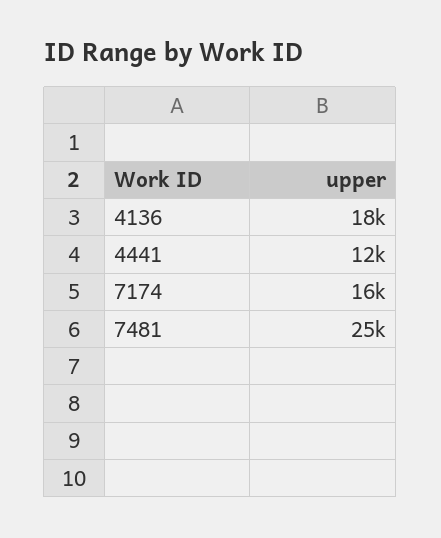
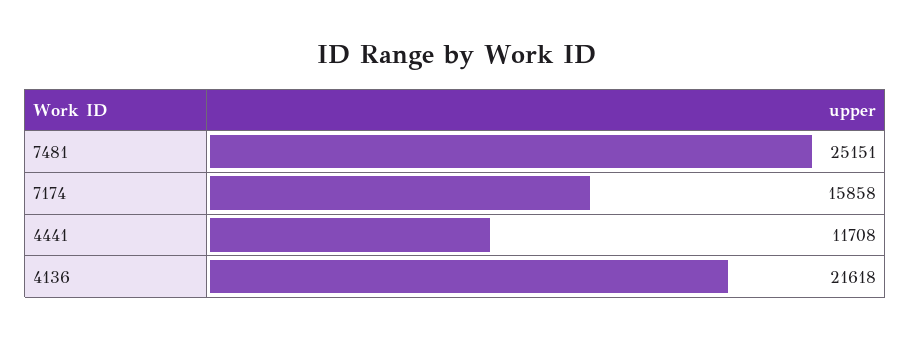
  {
-   "4136": 18000,
+   "4136": 21618,
    "4441": 11708,
    "7174": 15858,
    "7481": 25151
  }

